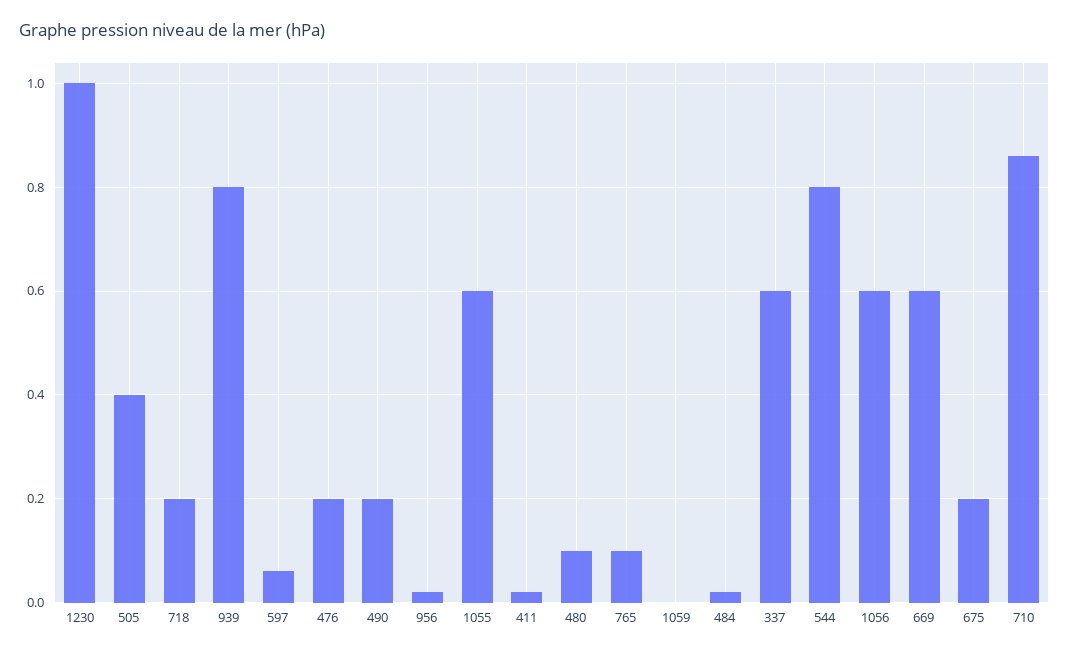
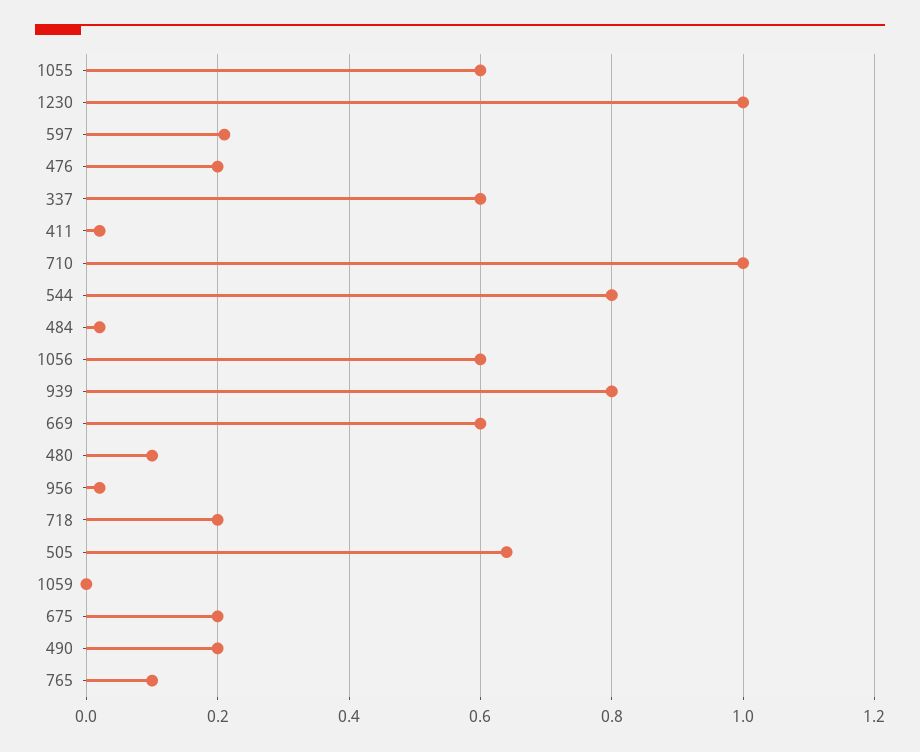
  {
    "1230": 1,
-   "505": 0.4,
+   "505": 0.65,
    "718": 0.2,
    "939": 0.8,
-   "597": 0.05,
+   "597": 0.2,
    "476": 0.2,
    "490": 0.2,
    "956": 0,
    "1055": 0.6,
    "411": 0,
    "480": 0.1,
    "765": 0.1,
    "1059": 0,
    "484": 0,
    "337": 0.6,
    "544": 0.8,
    "1056": 0.6,
    "669": 0.6,
    "675": 0.2,
-   "710": 0.85
+   "710": 1
  }

